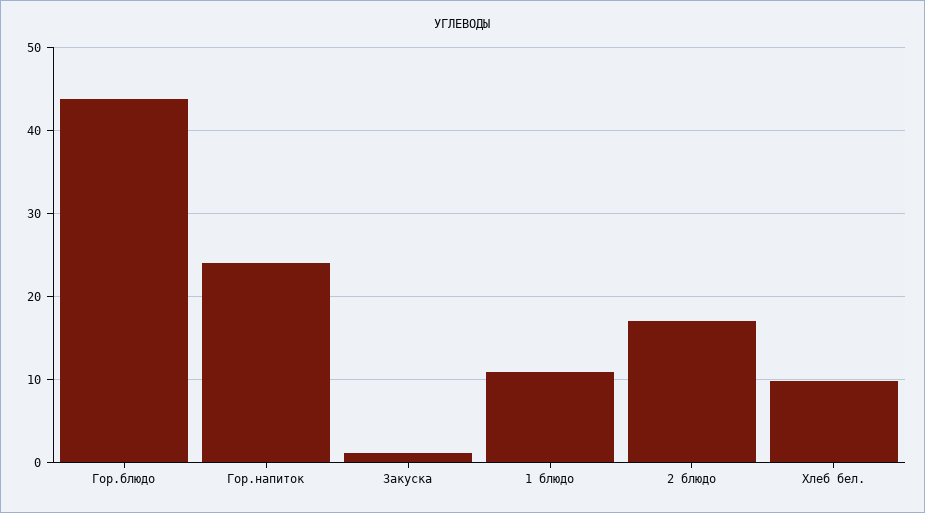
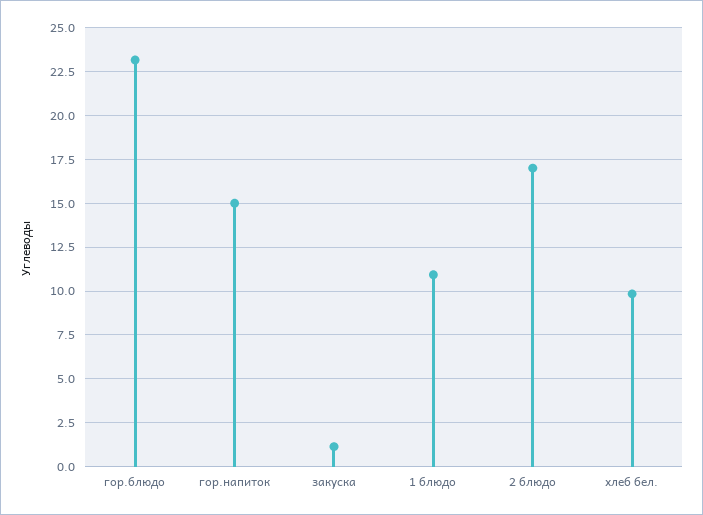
  {
-   "Гор.блюдо": 44,
+   "Гор.блюдо": 23,
-   "Гор.напиток": 24,
+   "Гор.напиток": 15,
    "Закуска": 1,
    "1 блюдо": 11,
    "2 блюдо": 17,
    "Хлеб бел.": 10
  }

